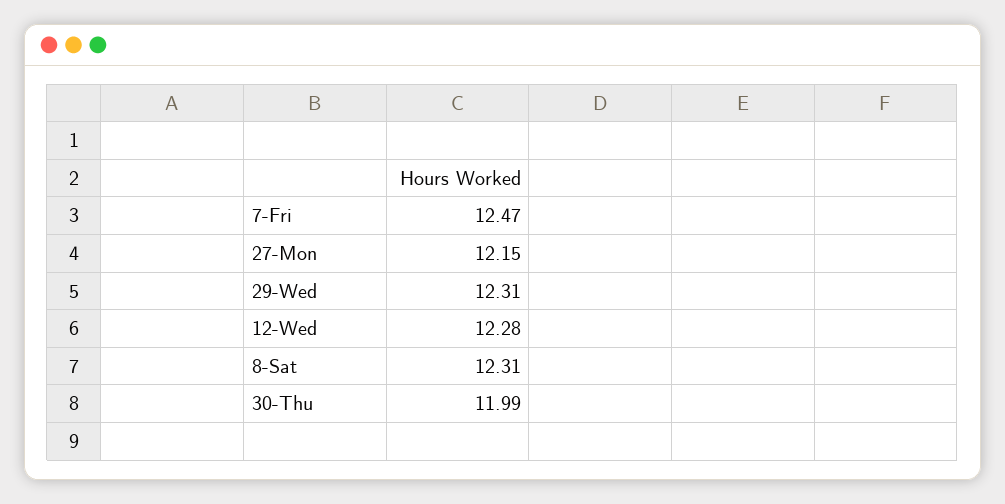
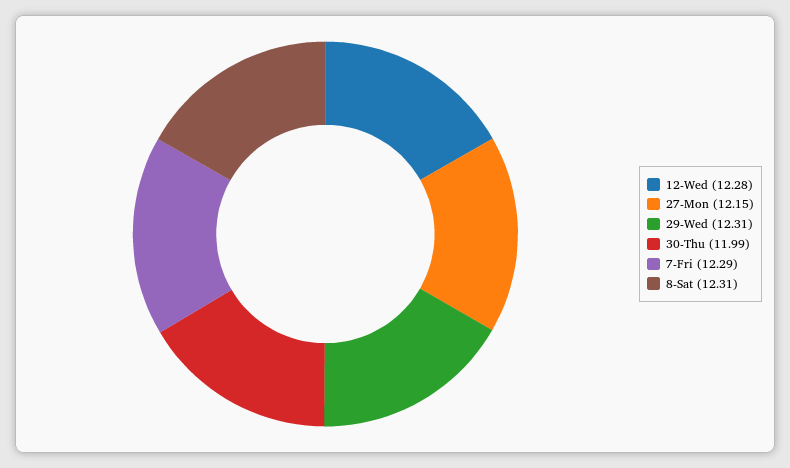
  {
-   "7-Fri": 12.47,
+   "7-Fri": 12.29,
    "27-Mon": 12.15,
    "29-Wed": 12.31,
    "12-Wed": 12.28,
    "8-Sat": 12.31,
    "30-Thu": 11.99
  }

